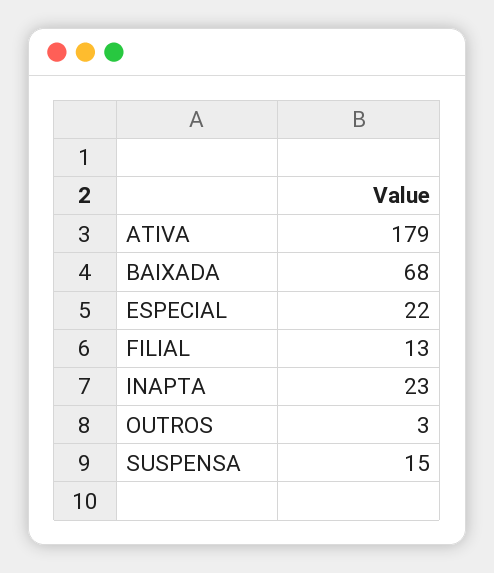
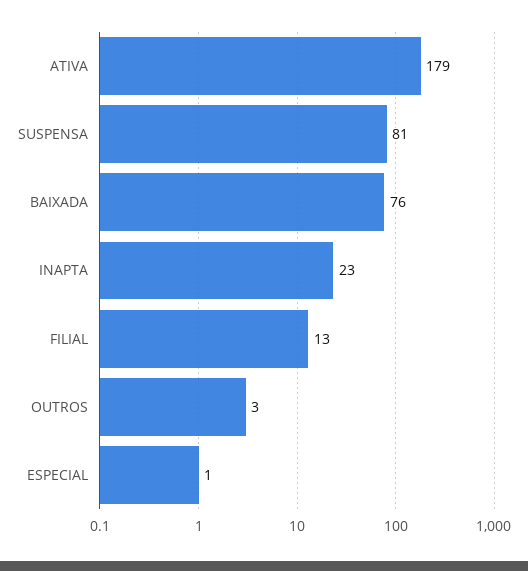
  {
    "ATIVA": 179,
-   "BAIXADA": 68,
+   "BAIXADA": 76,
-   "ESPECIAL": 22,
+   "ESPECIAL": 1,
    "FILIAL": 13,
    "INAPTA": 23,
    "OUTROS": 3,
-   "SUSPENSA": 15
+   "SUSPENSA": 81
  }

